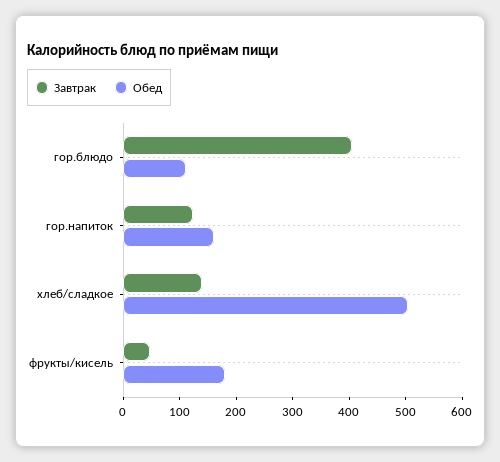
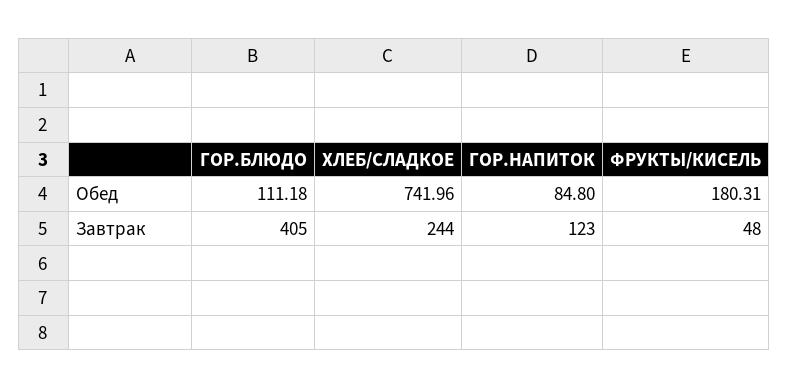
  {
    "Завтрак": {
      "гор.блюдо": 405,
      "гор.напиток": 123,
-     "хлеб/сладкое": 140,
+     "хлеб/сладкое": 244,
      "фрукты/кисель": 48
    },
    "Обед": {
      "гор.блюдо": 111.18,
-     "гор.напиток": 160,
+     "гор.напиток": 84.8,
-     "хлеб/сладкое": 500,
+     "хлеб/сладкое": 741.96,
      "фрукты/кисель": 180.31
    }
  }

